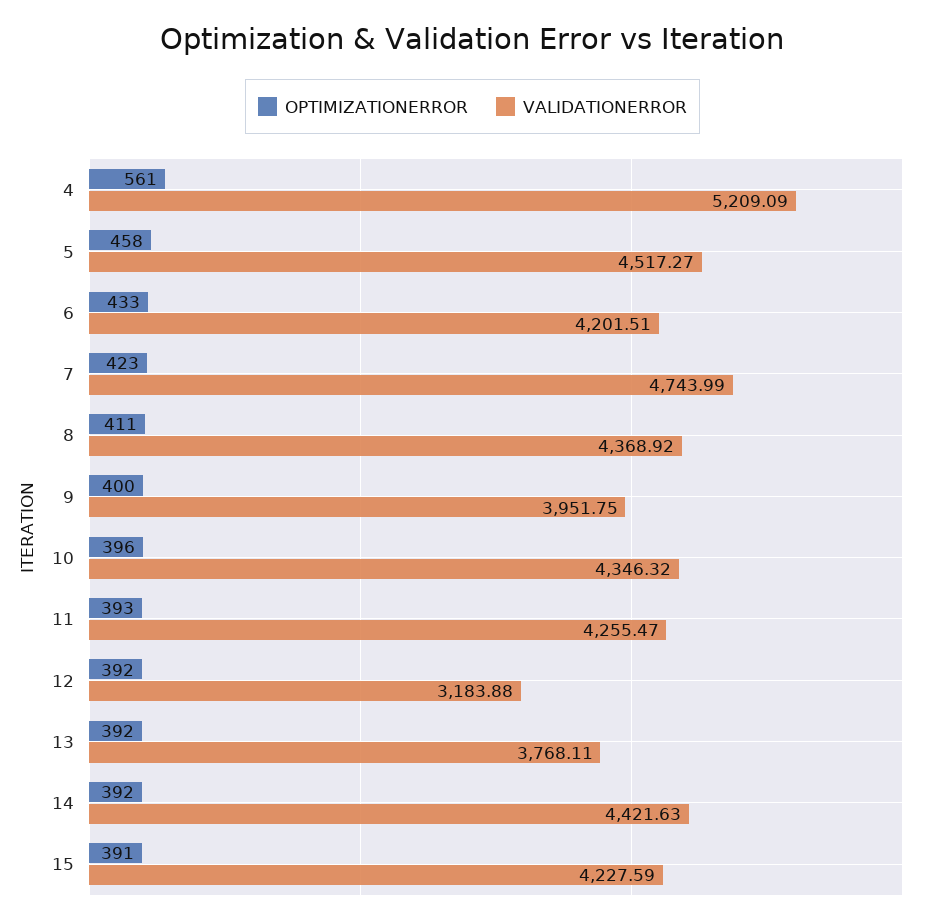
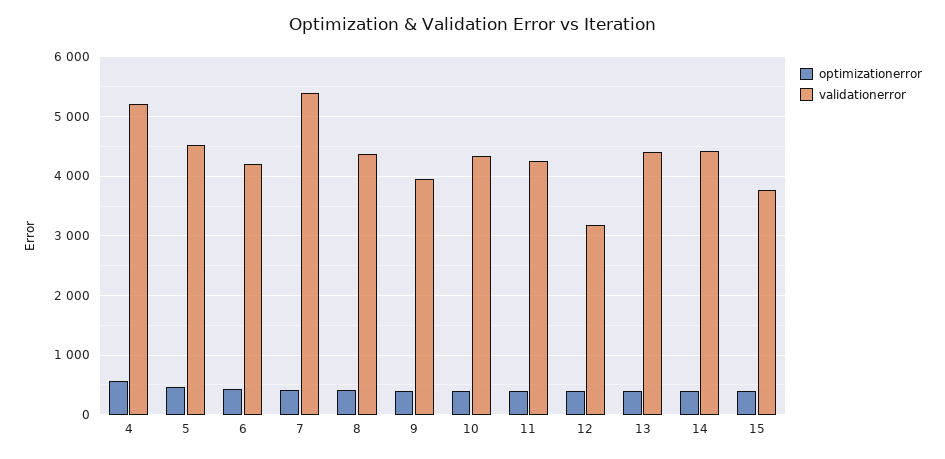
  {
    "OPTIMIZATIONERROR": {
      "4": 561,
      "5": 458,
      "6": 433,
      "7": 423,
      "8": 411,
      "9": 400,
      "10": 396,
      "11": 393,
      "12": 392,
      "13": 392,
      "14": 392,
      "15": 391
    },
    "VALIDATIONERROR": {
      "4": 5209.09,
      "5": 4517.27,
      "6": 4201.51,
-     "7": 4743.99,
+     "7": 5400,
      "8": 4368.92,
      "9": 3951.75,
      "10": 4346.32,
      "11": 4255.47,
      "12": 3183.88,
-     "13": 3768.11,
+     "13": 4400,
      "14": 4421.63,
-     "15": 4227.59
+     "15": 3800
    }
  }

